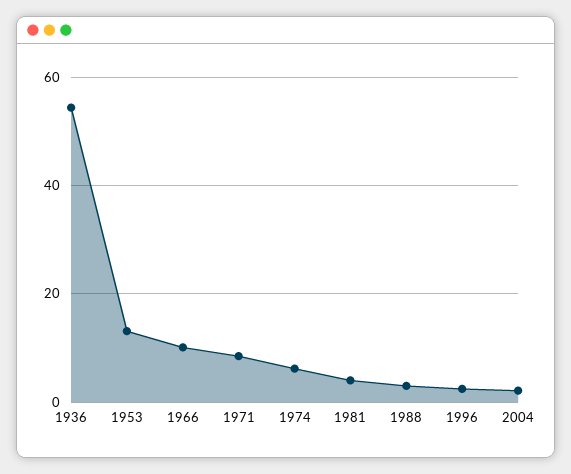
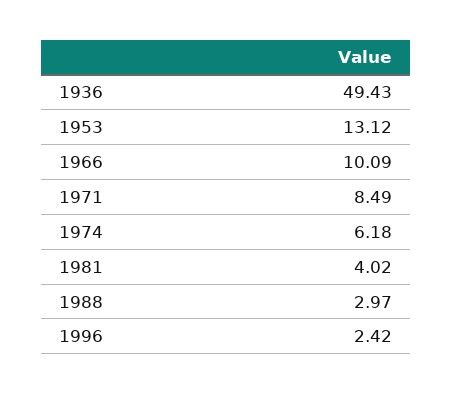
  {
-   "1936": 54,
+   "1936": 49.43,
    "1953": 13.12,
    "1966": 10.09,
    "1971": 8.49,
    "1974": 6.18,
    "1981": 4.02,
    "1988": 2.97,
-   "1996": 2.42,
+   "1996": 2.42
-   "2004": 2
  }

